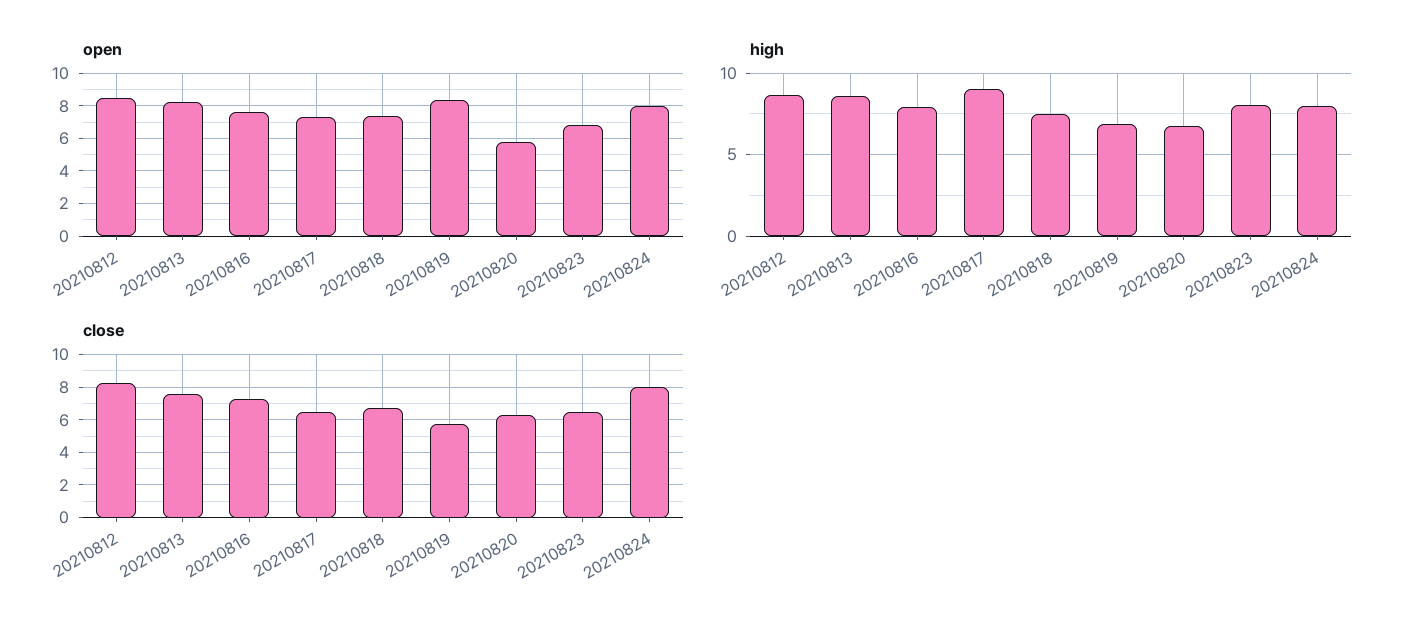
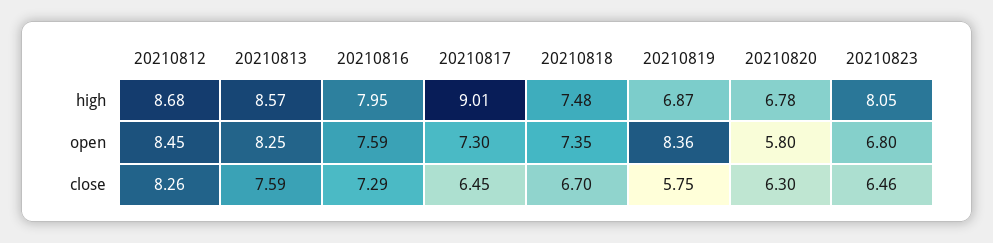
  {
    "open": {
      "20210812": 8.45,
      "20210813": 8.25,
      "20210816": 7.59,
      "20210817": 7.3,
      "20210818": 7.35,
      "20210819": 8.36,
      "20210820": 5.8,
-     "20210823": 6.8,
+     "20210823": 6.8
-     "20210824": 8
    },
    "high": {
      "20210812": 8.68,
      "20210813": 8.57,
      "20210816": 7.95,
      "20210817": 9.01,
      "20210818": 7.48,
      "20210819": 6.87,
      "20210820": 6.78,
-     "20210823": 8.05,
+     "20210823": 8.05
-     "20210824": 8
    },
    "close": {
      "20210812": 8.26,
      "20210813": 7.59,
      "20210816": 7.29,
      "20210817": 6.45,
      "20210818": 6.7,
      "20210819": 5.75,
      "20210820": 6.3,
-     "20210823": 6.46,
+     "20210823": 6.46
-     "20210824": 8
    }
  }

